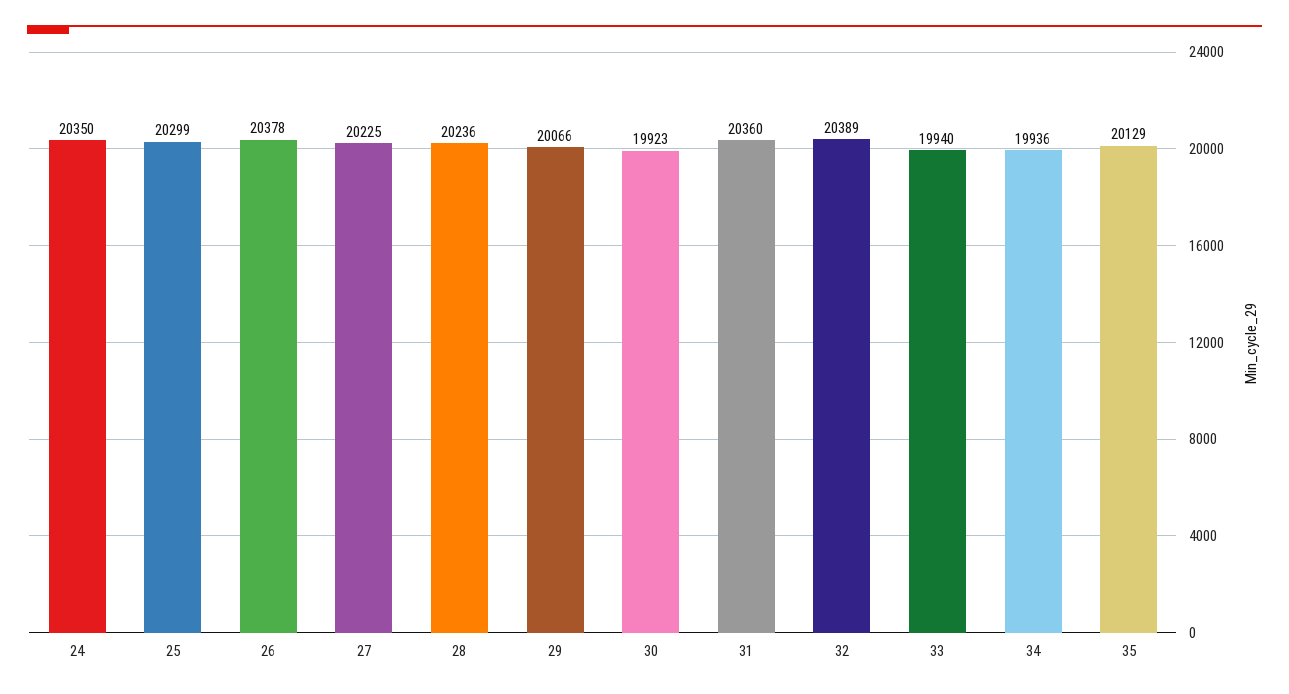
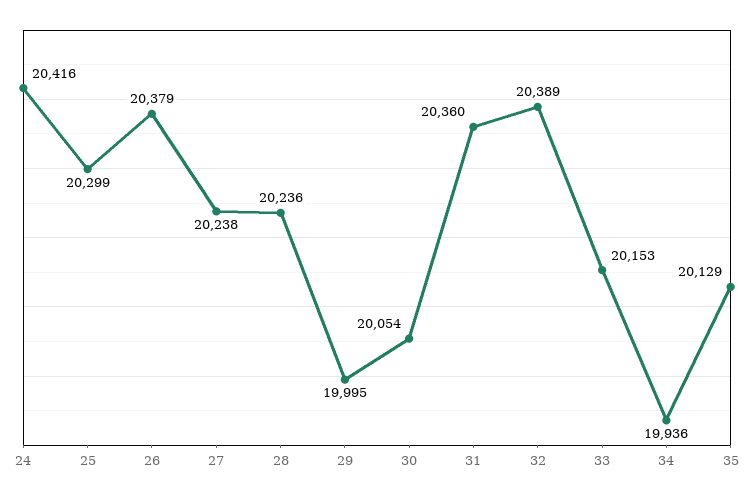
  {
-   "24": 20350,
+   "24": 20416,
    "25": 20299,
-   "26": 20378,
+   "26": 20379,
-   "27": 20225,
+   "27": 20238,
    "28": 20236,
-   "29": 20066,
+   "29": 19995,
-   "30": 19923,
+   "30": 20054,
    "31": 20360,
    "32": 20389,
-   "33": 19940,
+   "33": 20153,
    "34": 19936,
    "35": 20129
  }

